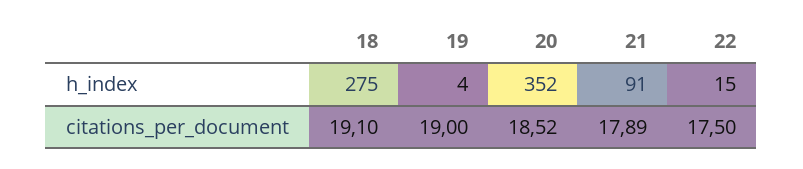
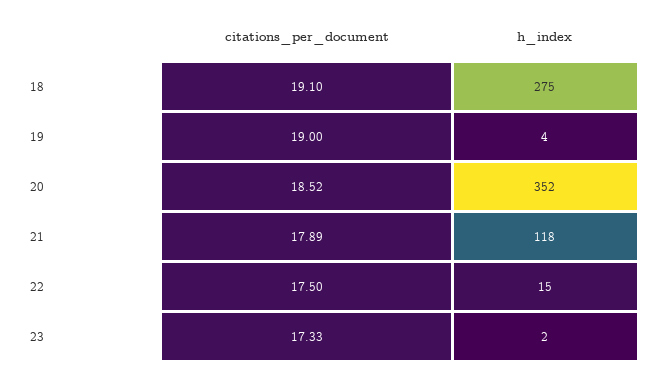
  {
    "18": {
      "h_index": 275,
      "citations_per_document": 19.1
    },
    "19": {
      "h_index": 4,
      "citations_per_document": 19
    },
    "20": {
      "h_index": 352,
      "citations_per_document": 18.52
    },
    "21": {
-     "h_index": 91,
+     "h_index": 118,
      "citations_per_document": 17.89
    },
    "22": {
      "h_index": 15,
      "citations_per_document": 17.5
-   }
+   },
+   "23": {
+     "citations_per_document": 17.33,
+     "h_index": 2
+   }
  }

